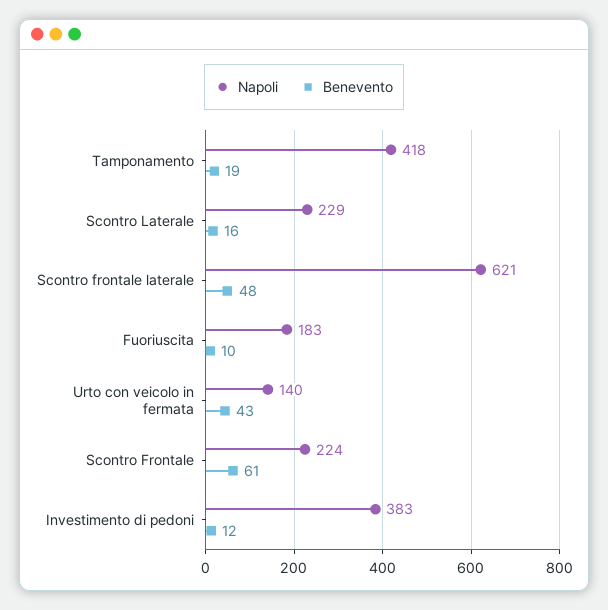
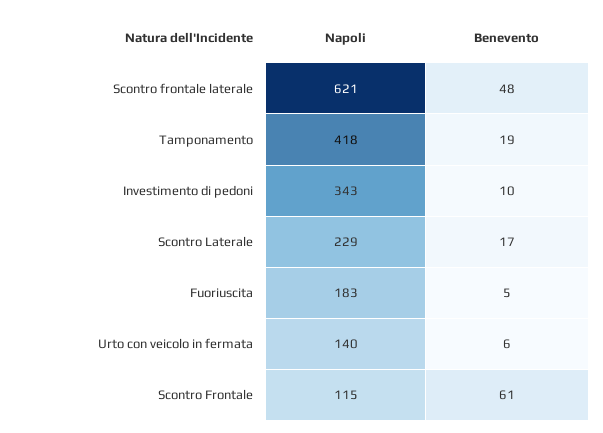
  {
    "Napoli": {
      "Tamponamento": 418,
      "Scontro Laterale": 229,
      "Scontro frontale laterale": 621,
      "Fuoriuscita": 183,
      "Urto con veicolo in fermata": 140,
-     "Scontro Frontale": 224,
+     "Scontro Frontale": 115,
-     "Investimento di pedoni": 383
+     "Investimento di pedoni": 343
    },
    "Benevento": {
      "Tamponamento": 19,
-     "Scontro Laterale": 16,
+     "Scontro Laterale": 17,
      "Scontro frontale laterale": 48,
-     "Fuoriuscita": 10,
+     "Fuoriuscita": 5,
-     "Urto con veicolo in fermata": 43,
+     "Urto con veicolo in fermata": 6,
      "Scontro Frontale": 61,
-     "Investimento di pedoni": 12
+     "Investimento di pedoni": 10
    }
  }

